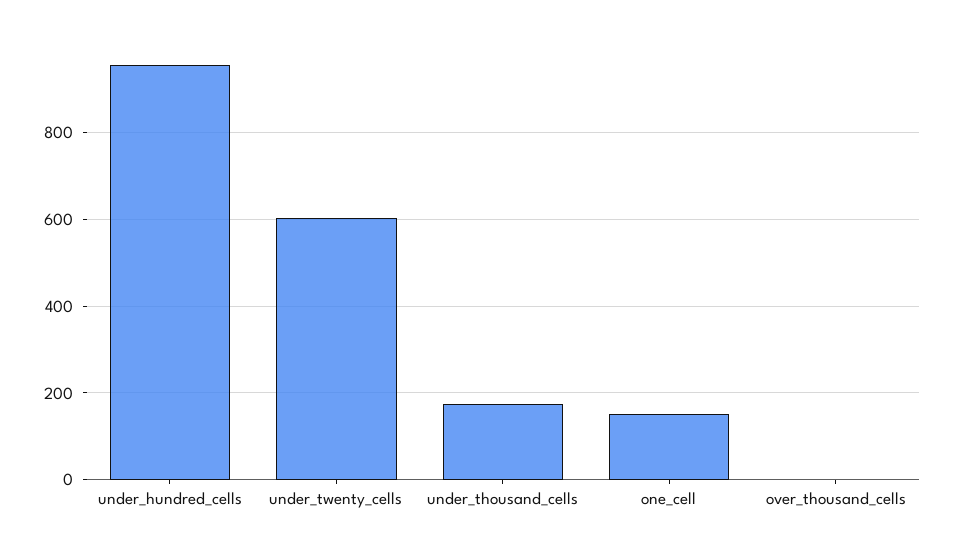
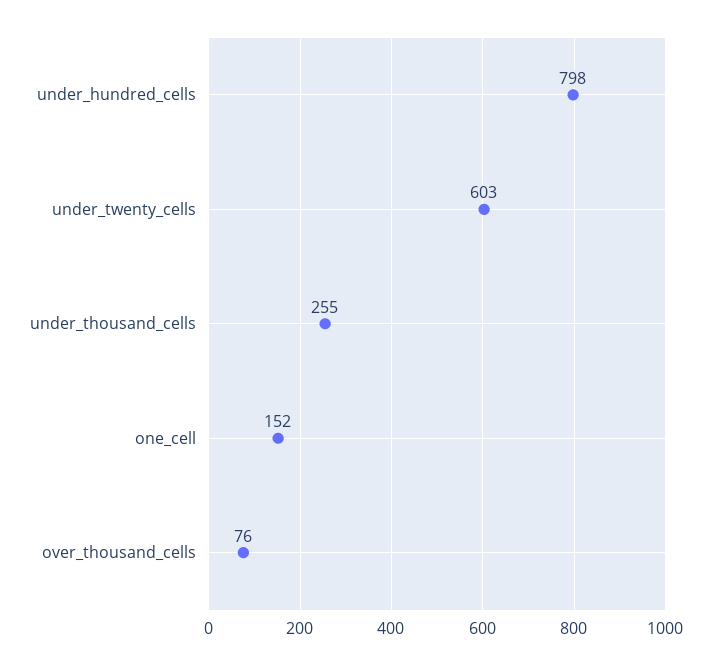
  {
-   "under_hundred_cells": 960,
+   "under_hundred_cells": 798,
    "under_twenty_cells": 603,
-   "under_thousand_cells": 180,
+   "under_thousand_cells": 255,
    "one_cell": 152,
-   "over_thousand_cells": 0
+   "over_thousand_cells": 76
  }

